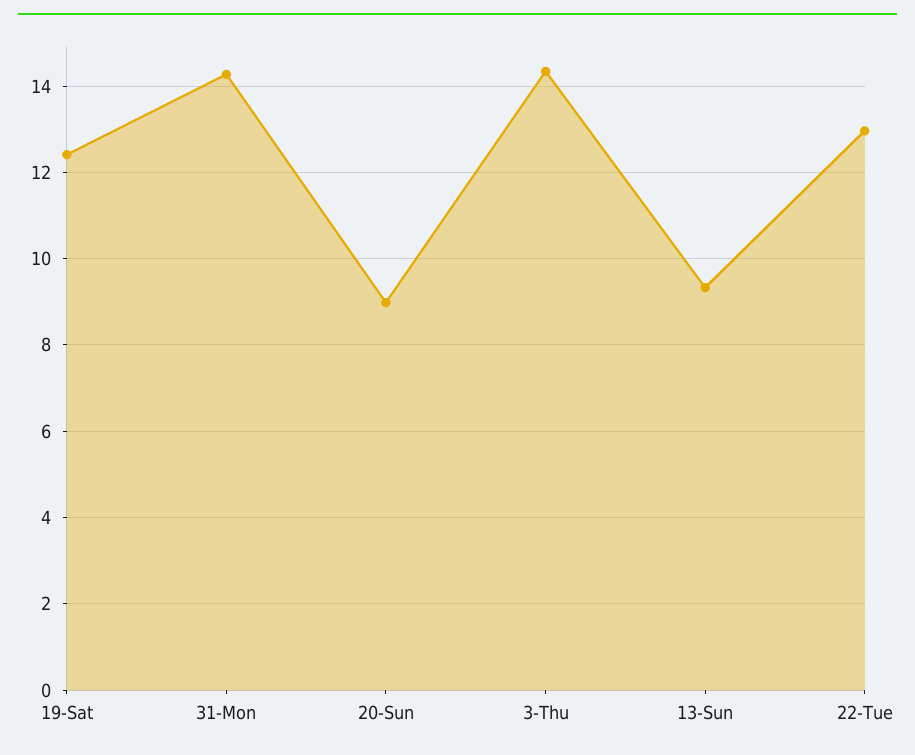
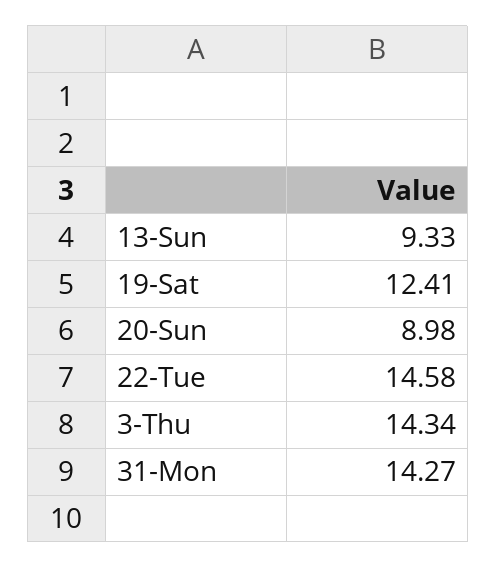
  {
    "19-Sat": 12.41,
    "31-Mon": 14.27,
    "20-Sun": 8.98,
    "3-Thu": 14.34,
    "13-Sun": 9.33,
-   "22-Tue": 13
+   "22-Tue": 14.58
  }

